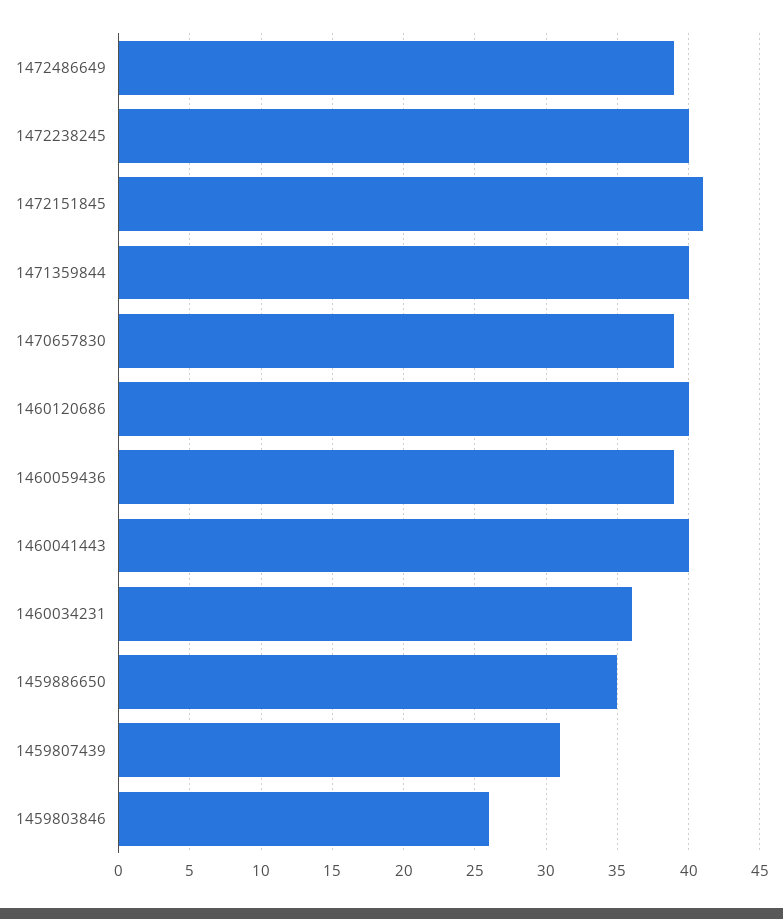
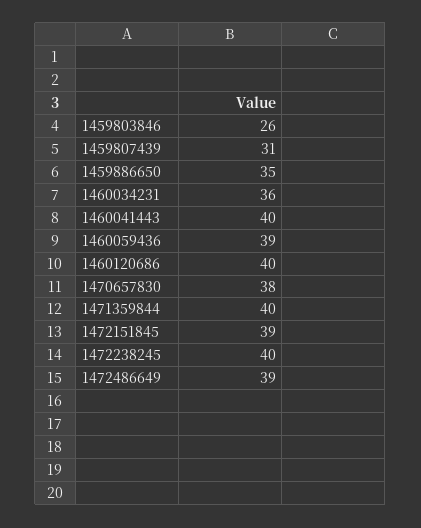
  {
    "1472486649": 39,
    "1472238245": 40,
-   "1472151845": 41,
+   "1472151845": 39,
    "1471359844": 40,
-   "1470657830": 39,
+   "1470657830": 38,
    "1460120686": 40,
    "1460059436": 39,
    "1460041443": 40,
    "1460034231": 36,
    "1459886650": 35,
    "1459807439": 31,
    "1459803846": 26
  }

